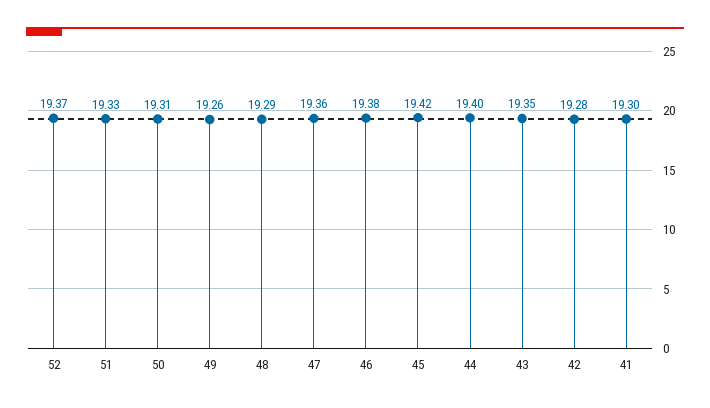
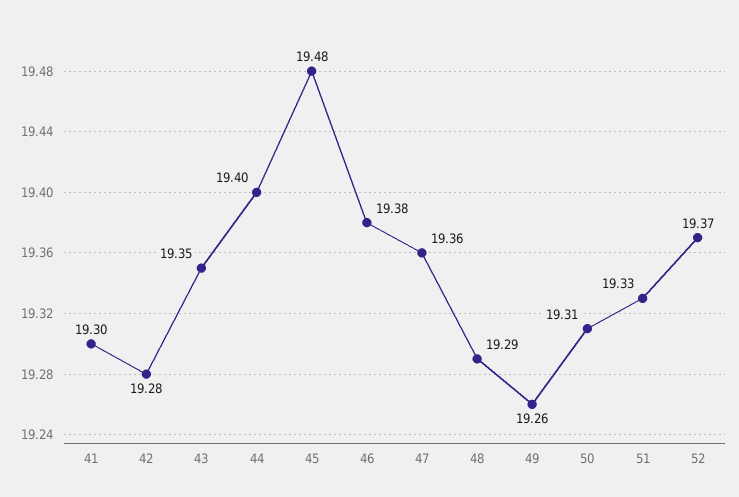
  {
    "52": 19.37,
    "51": 19.33,
    "50": 19.31,
    "49": 19.26,
    "48": 19.29,
    "47": 19.36,
    "46": 19.38,
-   "45": 19.42,
+   "45": 19.48,
    "44": 19.4,
    "43": 19.35,
    "42": 19.28,
    "41": 19.3
  }

